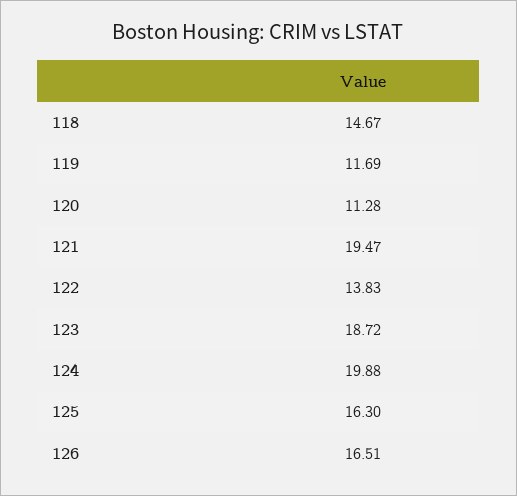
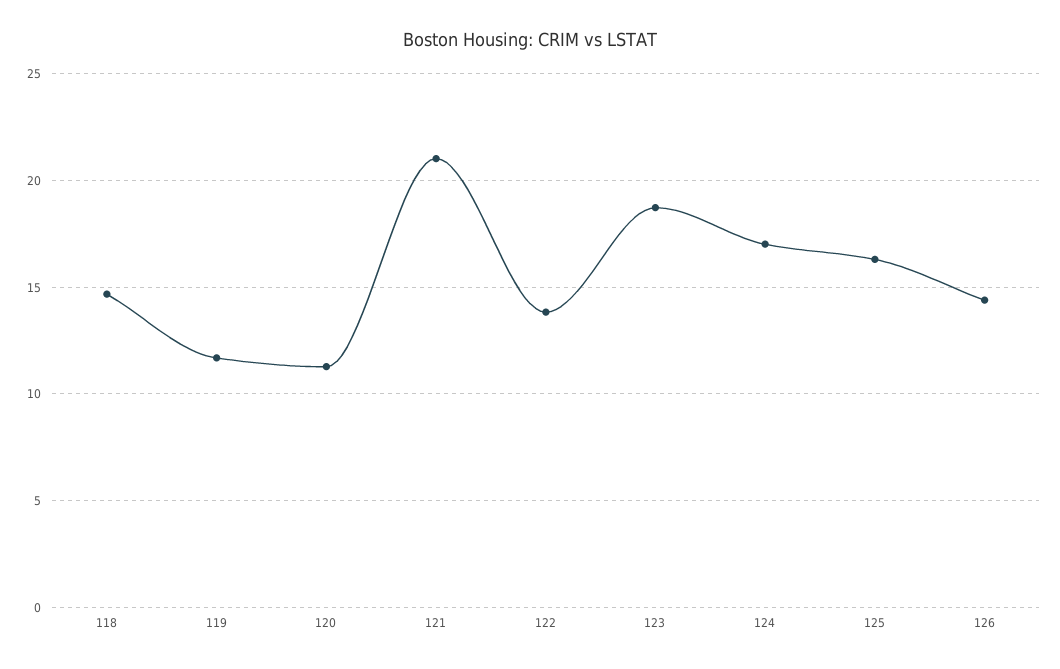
  {
    "118": 14.67,
    "119": 11.69,
    "120": 11.28,
-   "121": 19.47,
+   "121": 21,
    "122": 13.83,
    "123": 18.72,
-   "124": 19.88,
+   "124": 17,
    "125": 16.3,
-   "126": 16.51
+   "126": 14.5
  }

